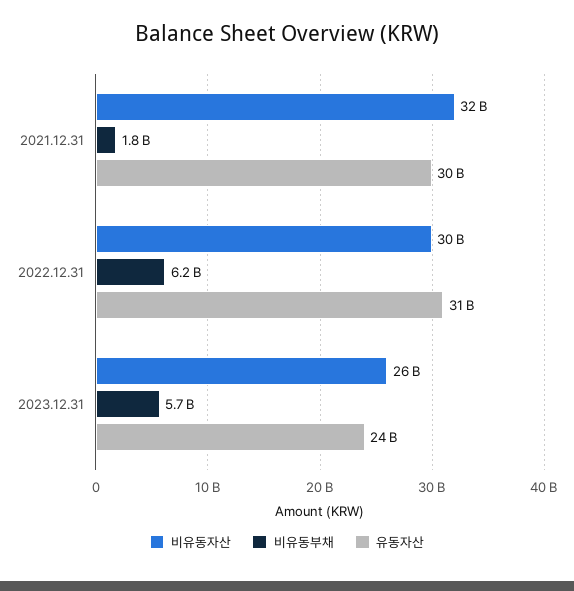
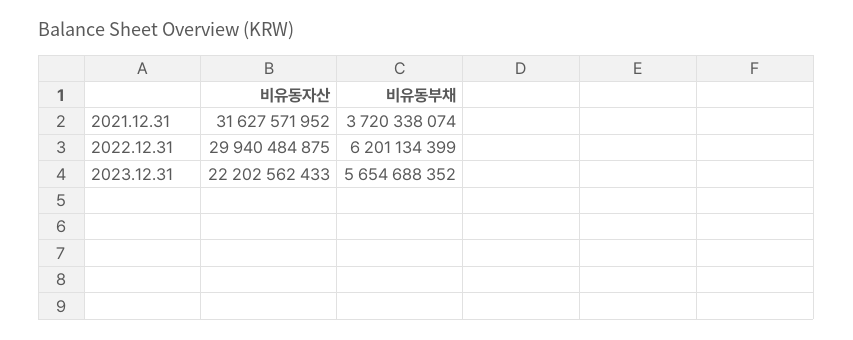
  {
    "비유동자산": {
      "2021.12.31": 31627571952,
      "2022.12.31": 29940484875,
-     "2023.12.31": 26000000000
+     "2023.12.31": 22202562433
    },
    "비유동부채": {
-     "2021.12.31": 1800000000,
+     "2021.12.31": 3720338074,
      "2022.12.31": 6201134399,
      "2023.12.31": 5654688352
-   },
+   }
-   "유동자산": {
-     "2021.12.31": 30000000000,
-     "2022.12.31": 31000000000,
-     "2023.12.31": 24000000000
-   }
  }

